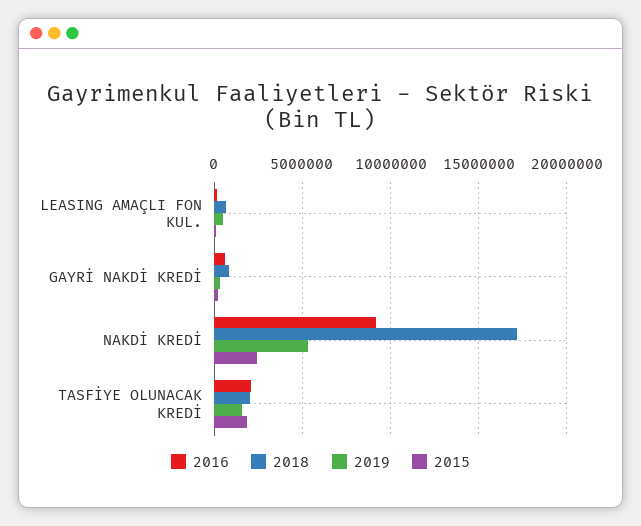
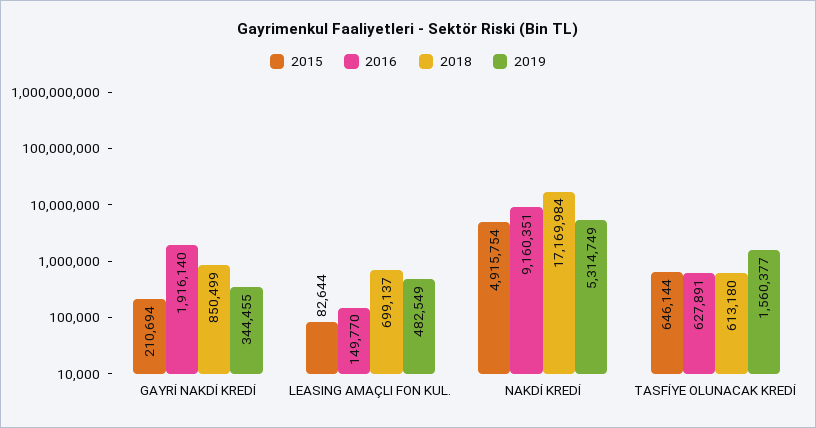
  {
    "2016": {
      "LEASING AMAÇLI FON KUL.": 149770,
-     "GAYRİ NAKDİ KREDİ": 500000,
+     "GAYRİ NAKDİ KREDİ": 1916140,
      "NAKDİ KREDİ": 9160351,
-     "TASFİYE OLUNACAK KREDİ": 2000000
+     "TASFİYE OLUNACAK KREDİ": 627891
    },
    "2018": {
      "LEASING AMAÇLI FON KUL.": 699137,
      "GAYRİ NAKDİ KREDİ": 850499,
      "NAKDİ KREDİ": 17169984,
-     "TASFİYE OLUNACAK KREDİ": 2000000
+     "TASFİYE OLUNACAK KREDİ": 613180
    },
    "2019": {
      "LEASING AMAÇLI FON KUL.": 482549,
      "GAYRİ NAKDİ KREDİ": 344455,
      "NAKDİ KREDİ": 5314749,
      "TASFİYE OLUNACAK KREDİ": 1560377
    },
    "2015": {
      "LEASING AMAÇLI FON KUL.": 82644,
      "GAYRİ NAKDİ KREDİ": 210694,
-     "NAKDİ KREDİ": 2500000,
+     "NAKDİ KREDİ": 4915754,
-     "TASFİYE OLUNACAK KREDİ": 2000000
+     "TASFİYE OLUNACAK KREDİ": 646144
    }
  }

